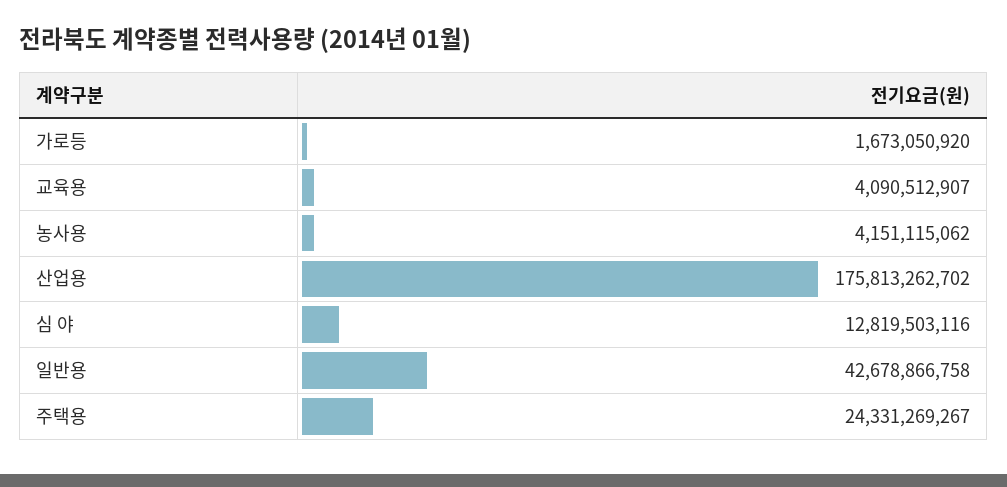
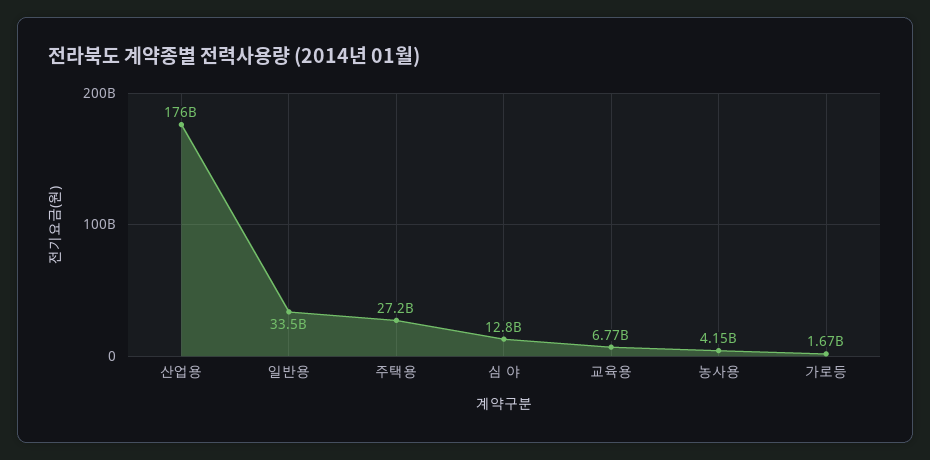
  {
    "가로등": 1673050920,
-   "교육용": 4090512907,
+   "교육용": 6770000000,
    "농사용": 4151115062,
    "산업용": 175813262702,
    "심 야": 12819503116,
-   "일반용": 42678866758,
+   "일반용": 33500000000,
-   "주택용": 24331269267
+   "주택용": 27200000000
  }

